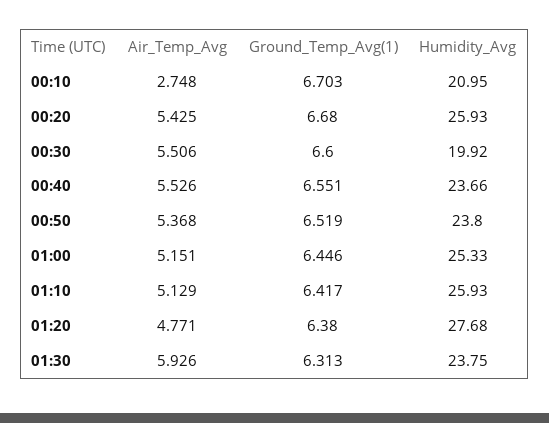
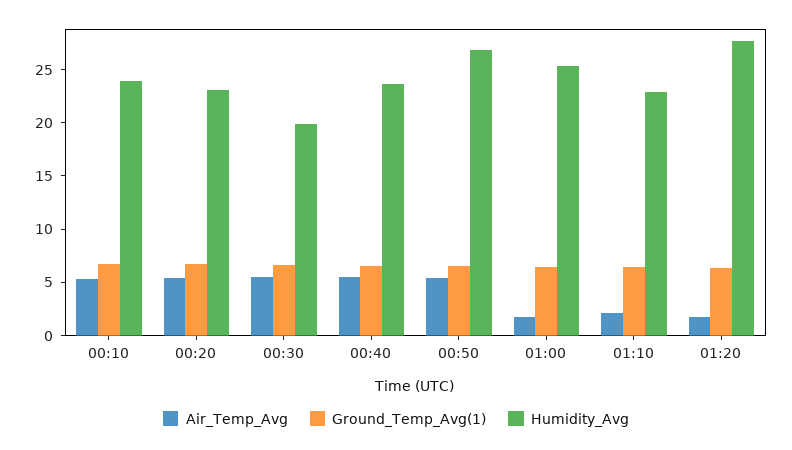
  {
    "Air_Temp_Avg": {
-     "00:10": 2.748,
+     "00:10": 5,
      "00:20": 5.425,
      "00:30": 5.506,
      "00:40": 5.526,
      "00:50": 5.368,
-     "01:00": 5.151,
+     "01:00": 2,
-     "01:10": 5.129,
+     "01:10": 2,
-     "01:20": 4.771,
+     "01:20": 2
-     "01:30": 5.926
    },
    "Ground_Temp_Avg(1)": {
      "00:10": 6.703,
      "00:20": 6.68,
      "00:30": 6.6,
      "00:40": 6.551,
      "00:50": 6.519,
      "01:00": 6.446,
      "01:10": 6.417,
-     "01:20": 6.38,
+     "01:20": 6.38
-     "01:30": 6.313
    },
    "Humidity_Avg": {
-     "00:10": 20.95,
+     "00:10": 24,
-     "00:20": 25.93,
+     "00:20": 23,
      "00:30": 19.92,
      "00:40": 23.66,
-     "00:50": 23.8,
+     "00:50": 27,
      "01:00": 25.33,
-     "01:10": 25.93,
+     "01:10": 23,
-     "01:20": 27.68,
+     "01:20": 27.68
-     "01:30": 23.75
    }
  }

